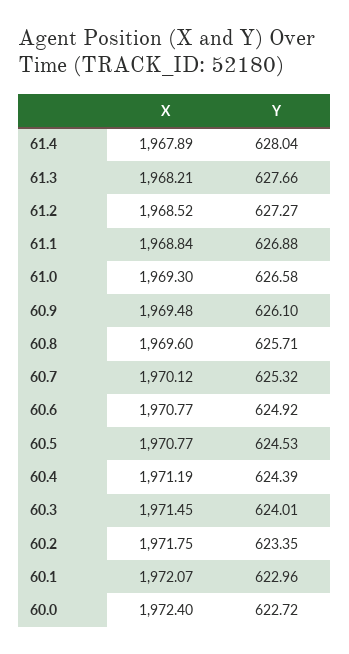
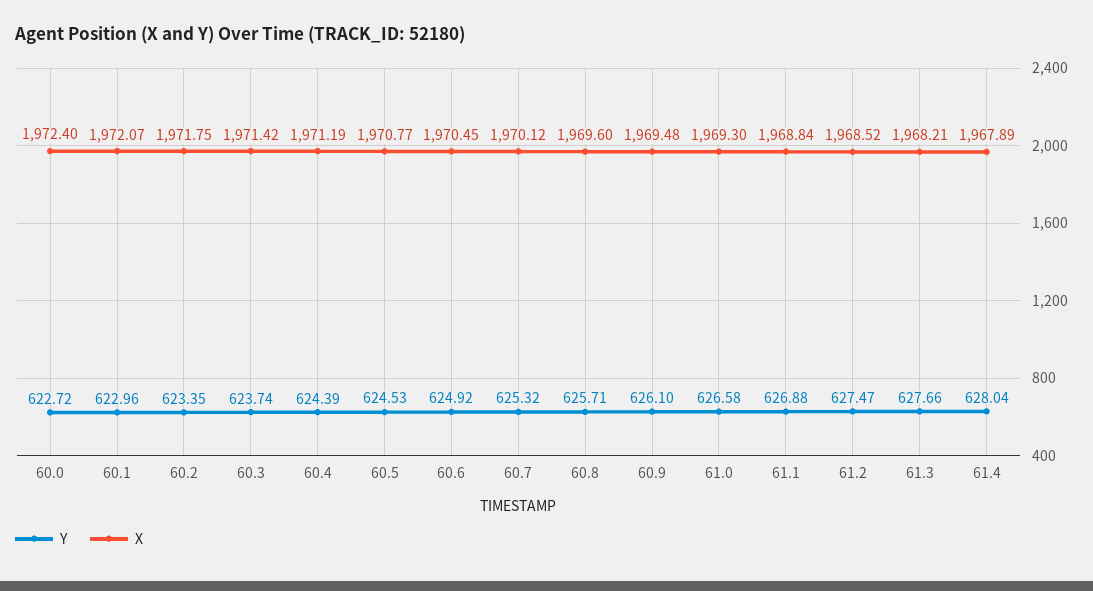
  {
    "X": {
      "61.4": 1967.89,
      "61.3": 1968.21,
      "61.2": 1968.52,
      "61.1": 1968.84,
      "61.0": 1969.3,
      "60.9": 1969.48,
      "60.8": 1969.6,
      "60.7": 1970.12,
-     "60.6": 1970.77,
+     "60.6": 1970.45,
      "60.5": 1970.77,
      "60.4": 1971.19,
-     "60.3": 1971.45,
+     "60.3": 1971.42,
      "60.2": 1971.75,
      "60.1": 1972.07,
      "60.0": 1972.4
    },
    "Y": {
      "61.4": 628.04,
      "61.3": 627.66,
-     "61.2": 627.27,
+     "61.2": 627.47,
      "61.1": 626.88,
      "61.0": 626.58,
      "60.9": 626.1,
      "60.8": 625.71,
      "60.7": 625.32,
      "60.6": 624.92,
      "60.5": 624.53,
      "60.4": 624.39,
-     "60.3": 624.01,
+     "60.3": 623.74,
      "60.2": 623.35,
      "60.1": 622.96,
      "60.0": 622.72
    }
  }

